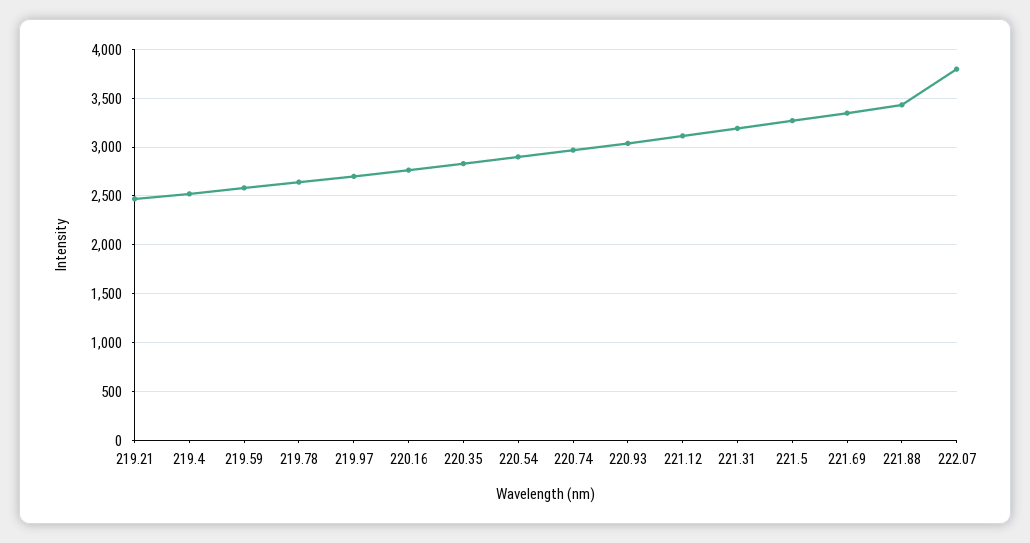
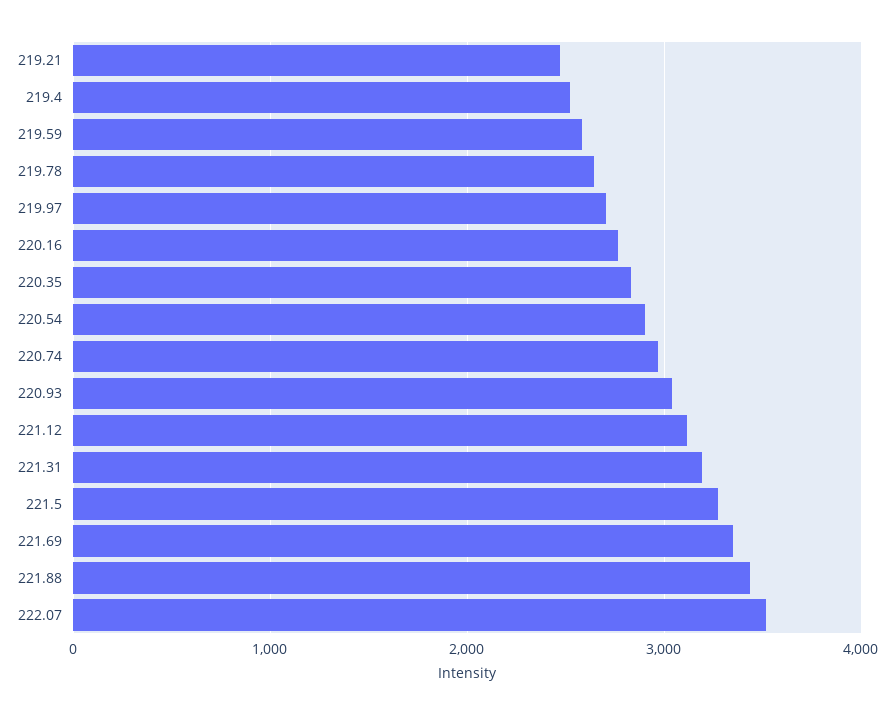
  {
    "219.21": 2500,
    "219.4": 2500,
    "219.59": 2600,
    "219.78": 2600,
    "219.97": 2700,
    "220.16": 2800,
    "220.35": 2800,
    "220.54": 2900,
    "220.74": 3000,
    "220.93": 3000,
    "221.12": 3100,
    "221.31": 3200,
    "221.5": 3300,
    "221.69": 3300,
    "221.88": 3400,
-   "222.07": 3800
+   "222.07": 3500
  }

